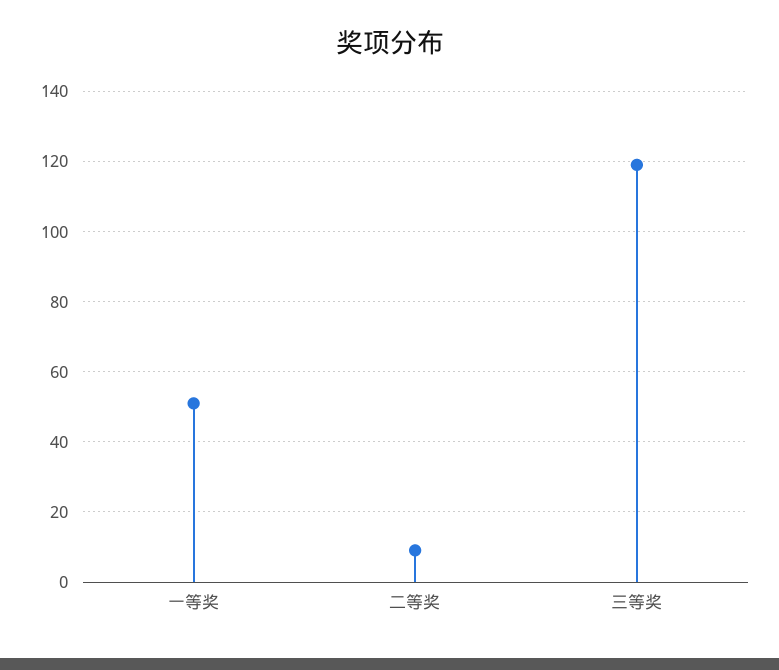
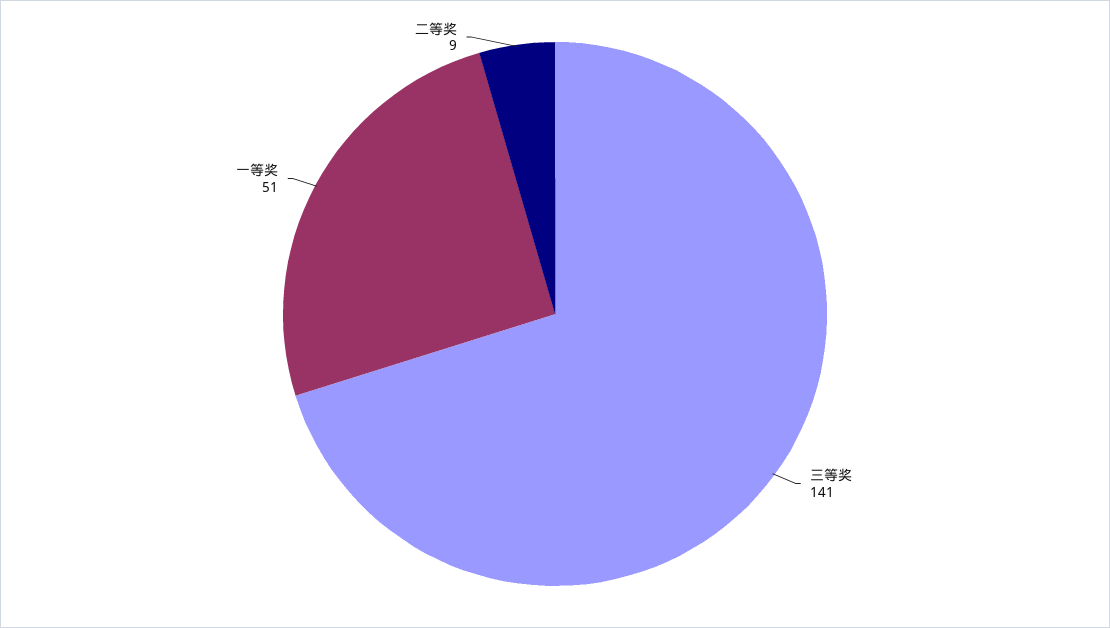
  {
    "一等奖": 51,
    "二等奖": 9,
-   "三等奖": 120
+   "三等奖": 141
  }

